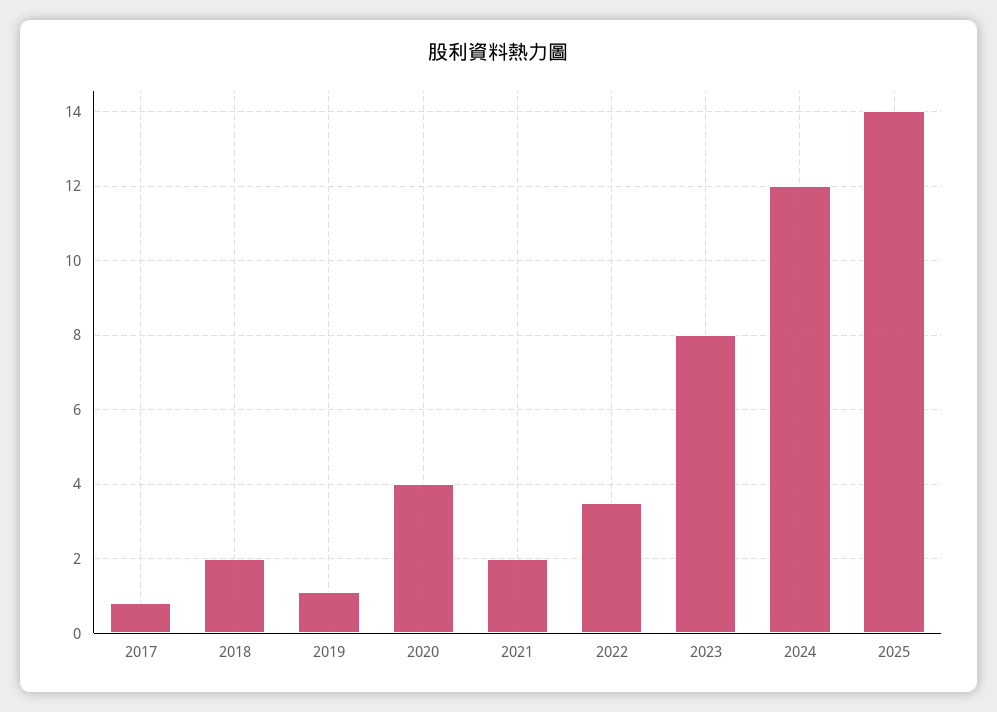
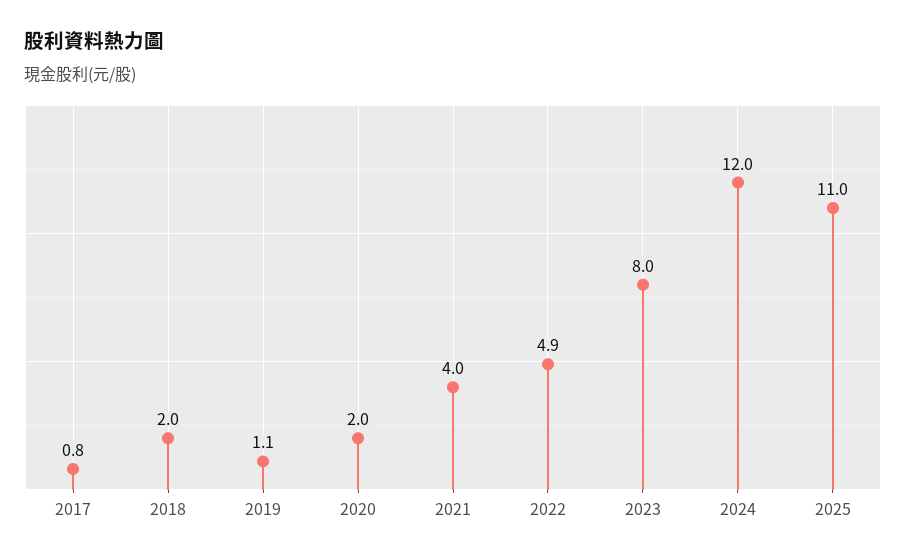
  {
    "2017": 0.8,
    "2018": 2,
    "2019": 1.1,
-   "2020": 4,
+   "2020": 2,
-   "2021": 2,
+   "2021": 4,
-   "2022": 3.5,
+   "2022": 4.9,
    "2023": 8,
    "2024": 12,
-   "2025": 14
+   "2025": 11
  }

